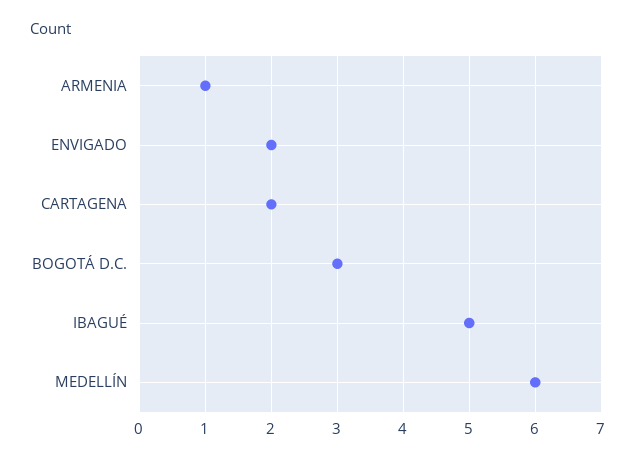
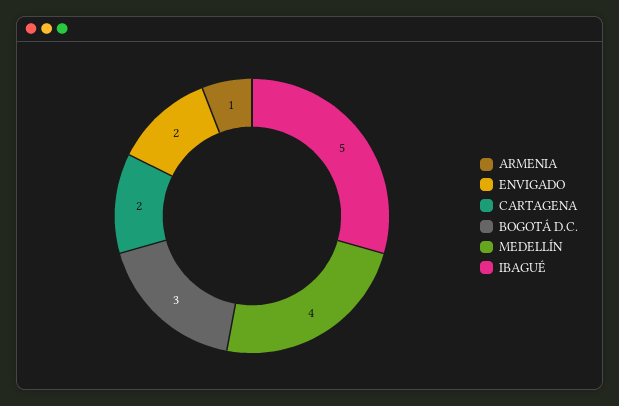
  {
    "ARMENIA": 1,
    "ENVIGADO": 2,
    "CARTAGENA": 2,
    "BOGOTÁ D.C.": 3,
    "IBAGUÉ": 5,
-   "MEDELLÍN": 6
+   "MEDELLÍN": 4
  }

